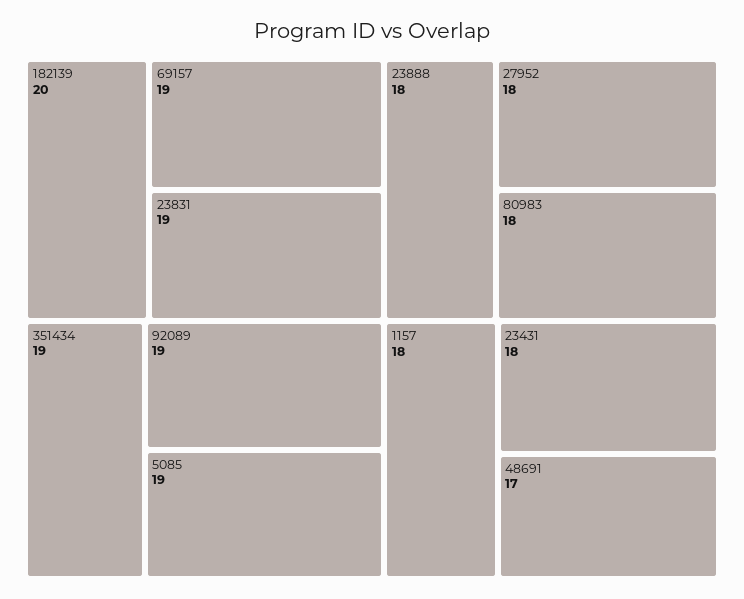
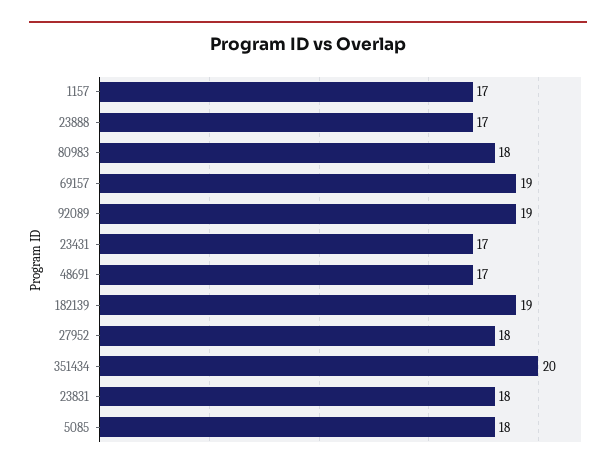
  {
-   "182139": 20,
+   "182139": 19,
    "69157": 19,
-   "23831": 19,
+   "23831": 18,
-   "351434": 19,
+   "351434": 20,
    "92089": 19,
-   "5085": 19,
+   "5085": 18,
-   "23888": 18,
+   "23888": 17,
    "27952": 18,
    "80983": 18,
-   "1157": 18,
+   "1157": 17,
-   "23431": 18,
+   "23431": 17,
    "48691": 17
  }

